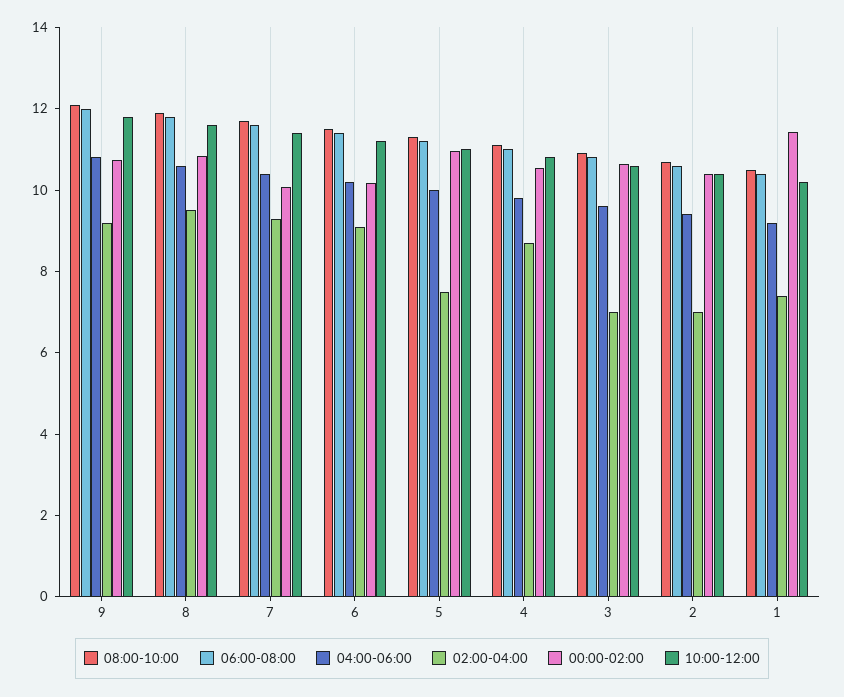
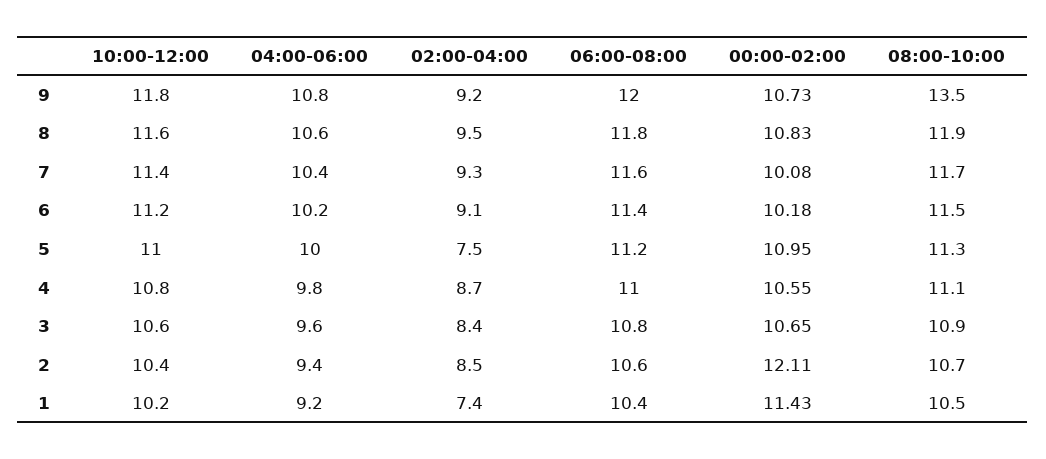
  {
    "08:00-10:00": {
-     "9": 12,
+     "9": 13.5,
      "8": 11.9,
      "7": 11.7,
      "6": 11.5,
      "5": 11.3,
      "4": 11.1,
      "3": 10.9,
      "2": 10.7,
      "1": 10.5
    },
    "06:00-08:00": {
      "9": 12,
      "8": 11.8,
      "7": 11.6,
      "6": 11.4,
      "5": 11.2,
      "4": 11,
      "3": 10.8,
      "2": 10.6,
      "1": 10.4
    },
    "04:00-06:00": {
      "9": 10.8,
      "8": 10.6,
      "7": 10.4,
      "6": 10.2,
      "5": 10,
      "4": 9.8,
      "3": 9.6,
      "2": 9.4,
      "1": 9.2
    },
    "02:00-04:00": {
      "9": 9.2,
      "8": 9.5,
      "7": 9.3,
      "6": 9.1,
      "5": 7.5,
      "4": 8.7,
-     "3": 7,
+     "3": 8.4,
-     "2": 7,
+     "2": 8.5,
      "1": 7.4
    },
    "00:00-02:00": {
      "9": 10.73,
      "8": 10.83,
      "7": 10.08,
      "6": 10.18,
      "5": 10.95,
      "4": 10.55,
      "3": 10.65,
-     "2": 10.5,
+     "2": 12.11,
      "1": 11.43
    },
    "10:00-12:00": {
      "9": 11.8,
      "8": 11.6,
      "7": 11.4,
      "6": 11.2,
      "5": 11,
      "4": 10.8,
      "3": 10.6,
      "2": 10.4,
      "1": 10.2
    }
  }

